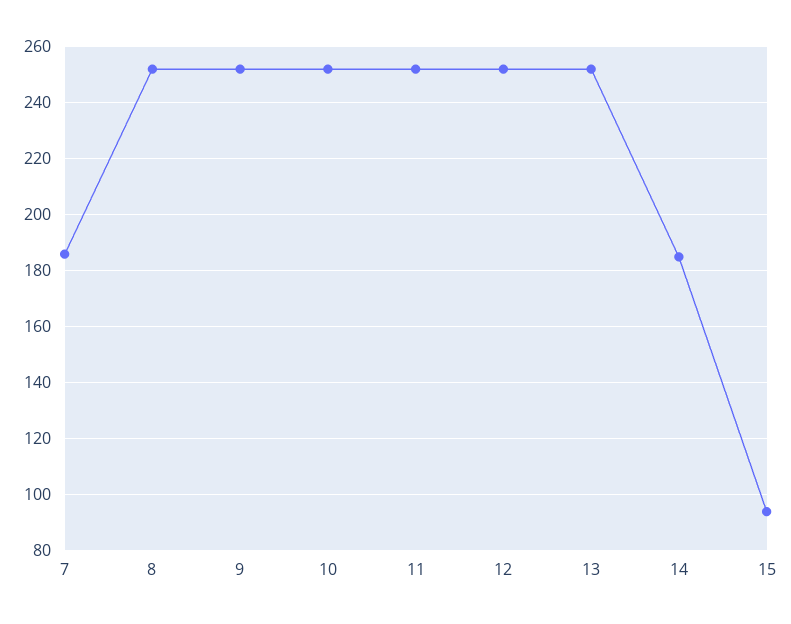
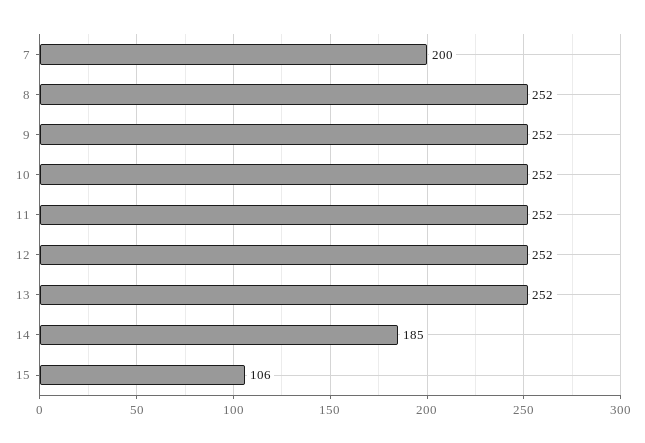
  {
-   "7": 185,
+   "7": 200,
    "8": 252,
    "9": 252,
    "10": 252,
    "11": 252,
    "12": 252,
    "13": 252,
    "14": 185,
-   "15": 95
+   "15": 106
  }

